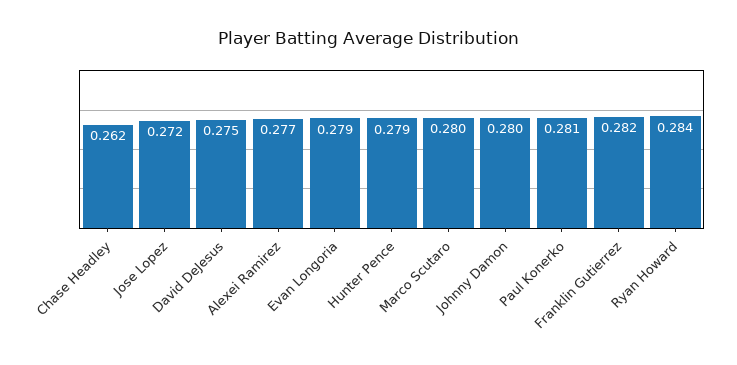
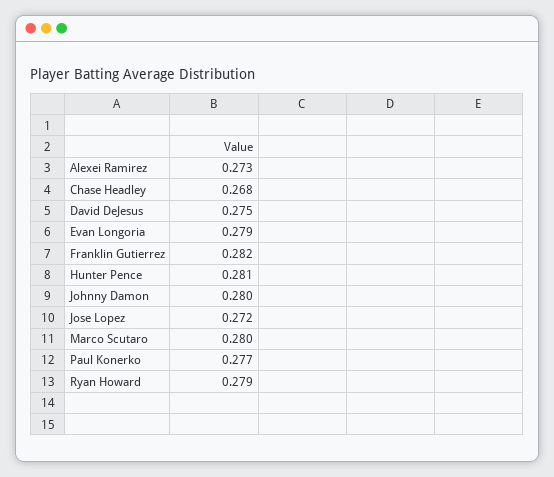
  {
-   "Chase Headley": 0.262,
+   "Chase Headley": 0.268,
    "Jose Lopez": 0.272,
    "David DeJesus": 0.275,
-   "Alexei Ramirez": 0.277,
+   "Alexei Ramirez": 0.273,
    "Evan Longoria": 0.279,
-   "Hunter Pence": 0.279,
+   "Hunter Pence": 0.281,
    "Marco Scutaro": 0.28,
    "Johnny Damon": 0.28,
-   "Paul Konerko": 0.281,
+   "Paul Konerko": 0.277,
    "Franklin Gutierrez": 0.282,
-   "Ryan Howard": 0.284
+   "Ryan Howard": 0.279
  }

